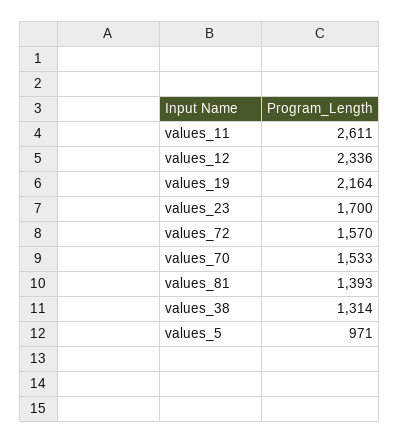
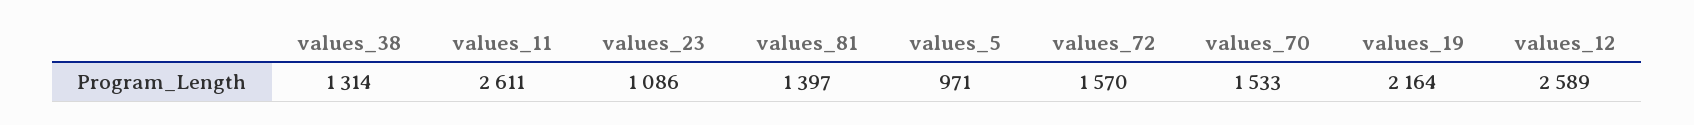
  {
    "values_11": 2611,
-   "values_12": 2336,
+   "values_12": 2589,
    "values_19": 2164,
-   "values_23": 1700,
+   "values_23": 1086,
    "values_72": 1570,
    "values_70": 1533,
-   "values_81": 1393,
+   "values_81": 1397,
    "values_38": 1314,
    "values_5": 971
  }

